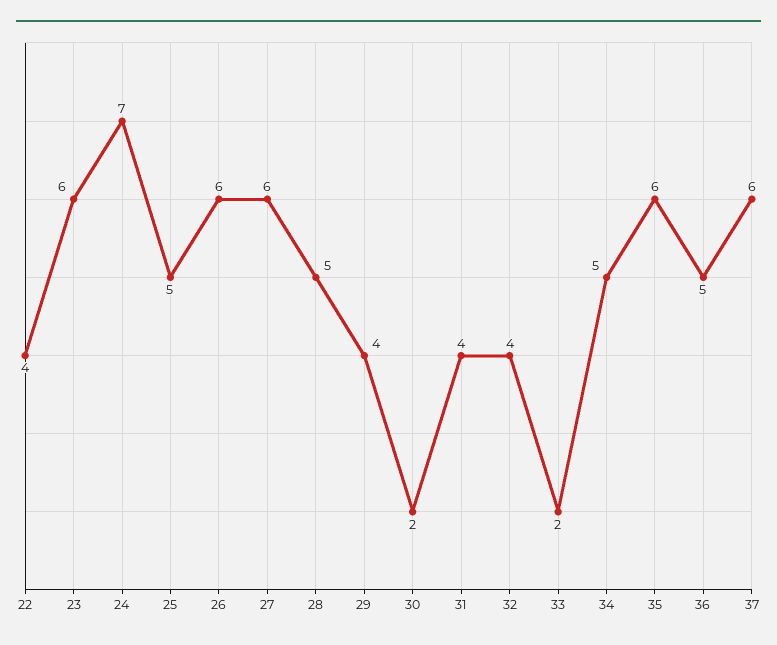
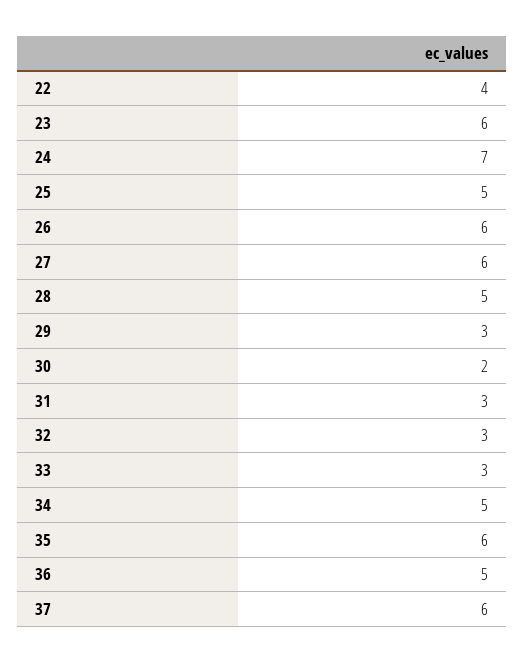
  {
    "22": 4,
    "23": 6,
    "24": 7,
    "25": 5,
    "26": 6,
    "27": 6,
    "28": 5,
-   "29": 4,
+   "29": 3,
    "30": 2,
-   "31": 4,
+   "31": 3,
-   "32": 4,
+   "32": 3,
-   "33": 2,
+   "33": 3,
    "34": 5,
    "35": 6,
    "36": 5,
    "37": 6
  }

